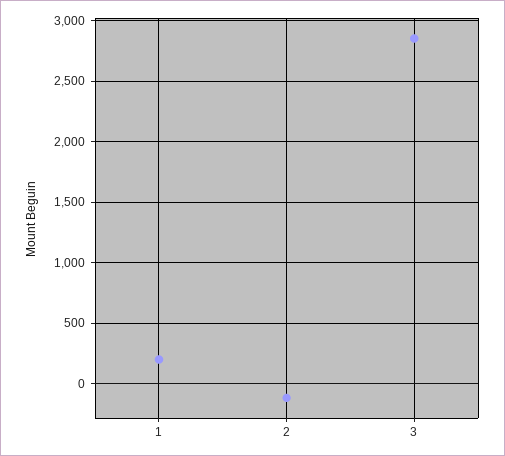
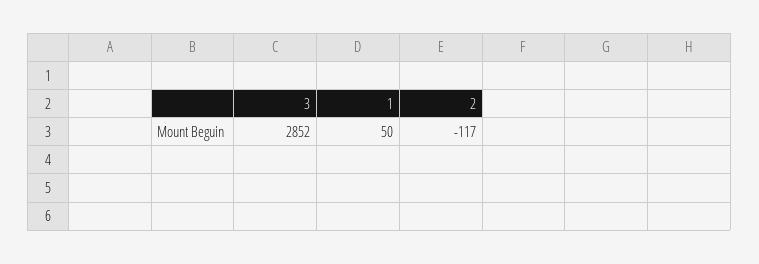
  {
-   "1": 200,
+   "1": 50,
    "2": -117,
    "3": 2852
  }

